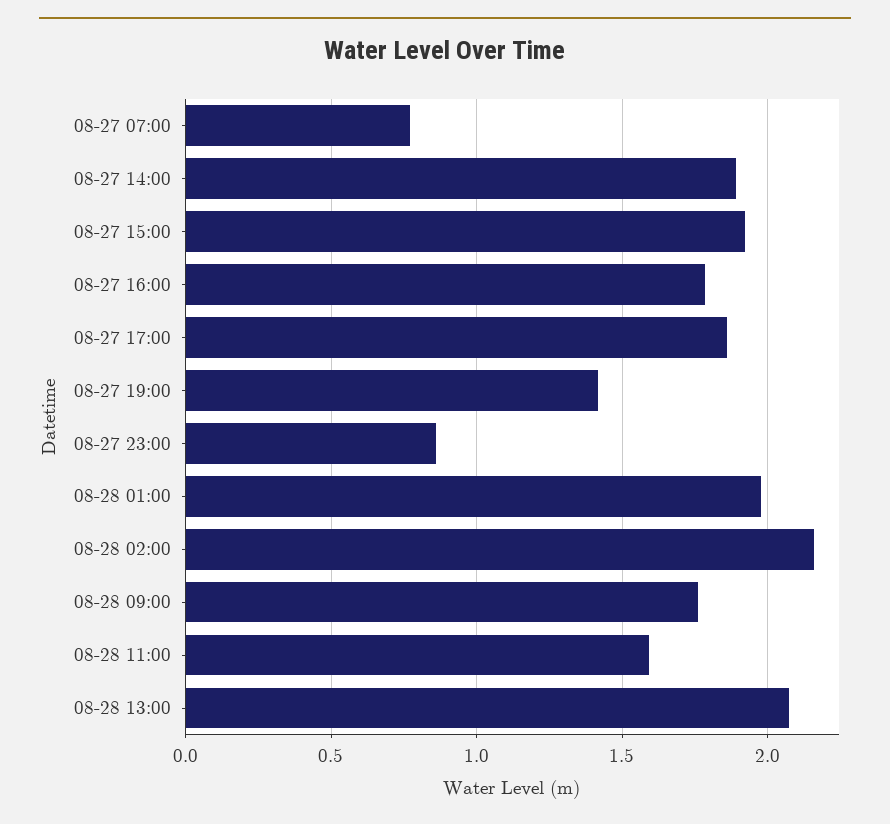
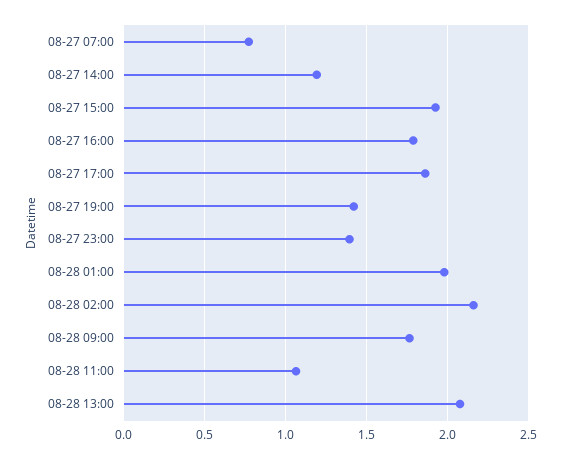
  {
    "08-27 07:00": 0.75,
-   "08-27 14:00": 1.9,
+   "08-27 14:00": 1.2,
    "08-27 15:00": 1.9,
    "08-27 16:00": 1.8,
    "08-27 17:00": 1.85,
    "08-27 19:00": 1.4,
-   "08-27 23:00": 0.85,
+   "08-27 23:00": 1.4,
    "08-28 01:00": 2,
    "08-28 02:00": 2.15,
    "08-28 09:00": 1.75,
-   "08-28 11:00": 1.6,
+   "08-28 11:00": 1.05,
    "08-28 13:00": 2.1
  }

